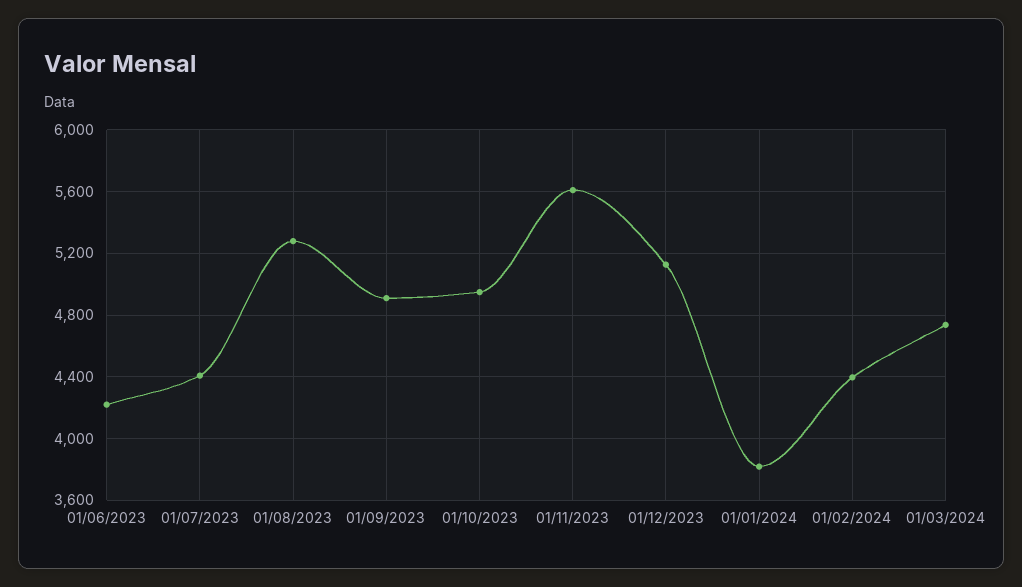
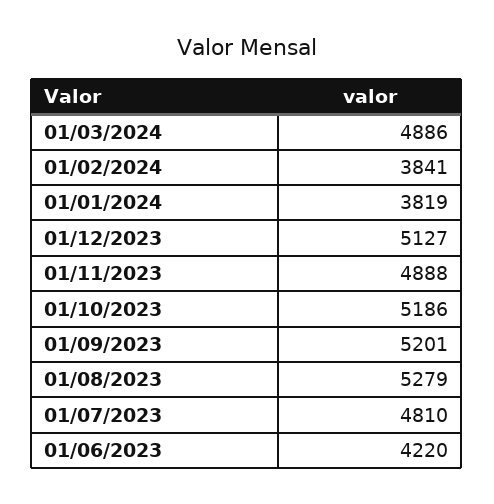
  {
    "01/06/2023": 4220,
-   "01/07/2023": 4400,
+   "01/07/2023": 4810,
    "01/08/2023": 5279,
-   "01/09/2023": 4900,
+   "01/09/2023": 5201,
-   "01/10/2023": 4950,
+   "01/10/2023": 5186,
-   "01/11/2023": 5600,
+   "01/11/2023": 4888,
    "01/12/2023": 5127,
    "01/01/2024": 3819,
-   "01/02/2024": 4400,
+   "01/02/2024": 3841,
-   "01/03/2024": 4750
+   "01/03/2024": 4886
  }

